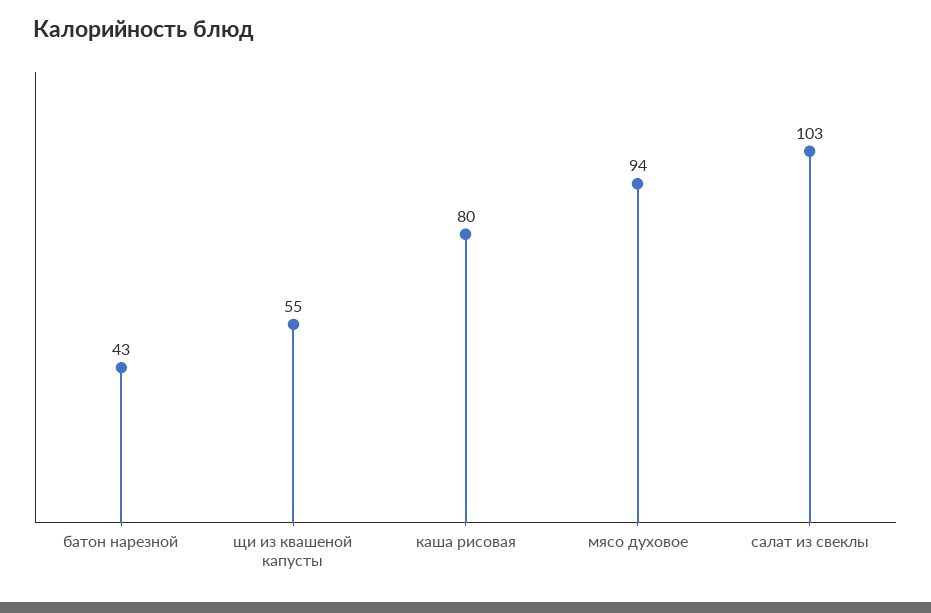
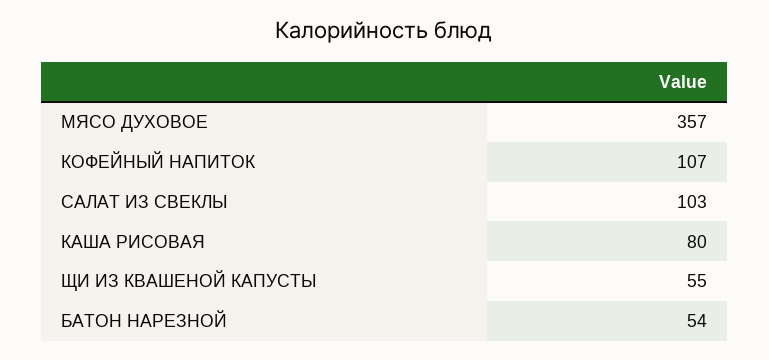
  {
-   "батон нарезной": 43,
+   "батон нарезной": 54,
    "щи из квашеной капусты": 55,
    "каша рисовая": 80,
-   "мясо духовое": 94,
+   "мясо духовое": 357,
-   "салат из свеклы": 103
+   "салат из свеклы": 103,
+   "КОФЕЙНЫЙ НАПИТОК": 107
  }

